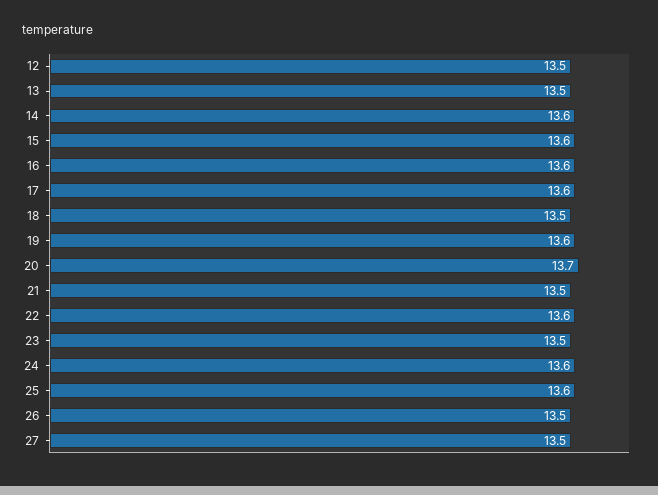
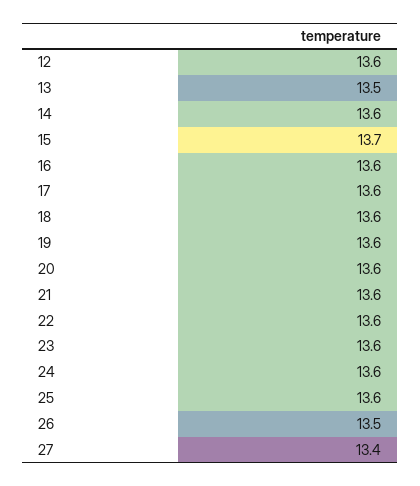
  {
-   "12": 13.5,
+   "12": 13.6,
    "13": 13.5,
    "14": 13.6,
-   "15": 13.6,
+   "15": 13.7,
    "16": 13.6,
    "17": 13.6,
-   "18": 13.5,
+   "18": 13.6,
    "19": 13.6,
-   "20": 13.7,
+   "20": 13.6,
-   "21": 13.5,
+   "21": 13.6,
    "22": 13.6,
-   "23": 13.5,
+   "23": 13.6,
    "24": 13.6,
    "25": 13.6,
    "26": 13.5,
-   "27": 13.5
+   "27": 13.4
  }

